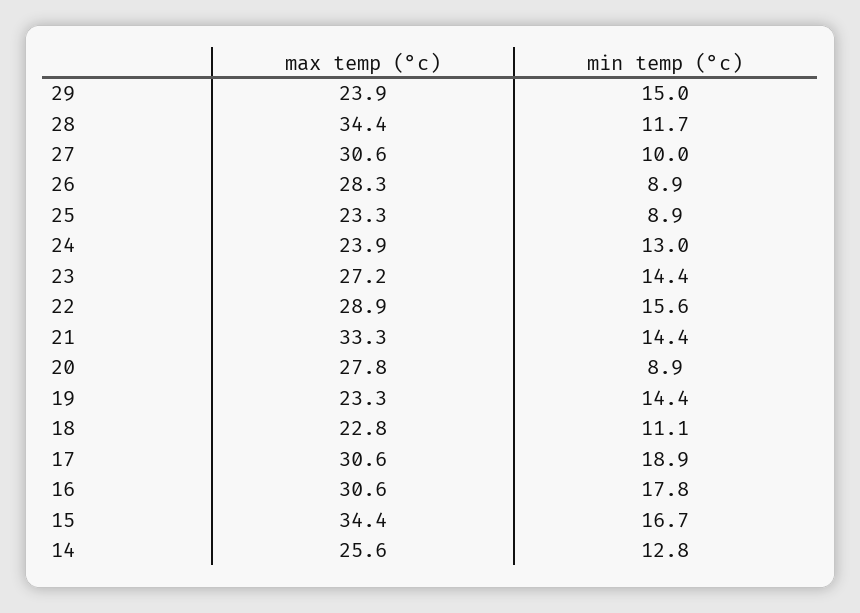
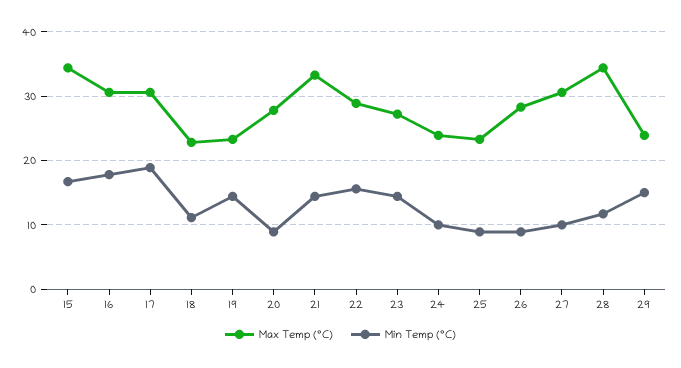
  {
    "max temp (°c)": {
      "29": 23.9,
      "28": 34.4,
      "27": 30.6,
      "26": 28.3,
      "25": 23.3,
      "24": 23.9,
      "23": 27.2,
      "22": 28.9,
      "21": 33.3,
      "20": 27.8,
      "19": 23.3,
      "18": 22.8,
      "17": 30.6,
      "16": 30.6,
-     "15": 34.4,
+     "15": 34.4
-     "14": 25.6
    },
    "min temp (°c)": {
      "29": 15,
      "28": 11.7,
      "27": 10,
      "26": 8.9,
      "25": 8.9,
-     "24": 13,
+     "24": 10,
      "23": 14.4,
      "22": 15.6,
      "21": 14.4,
      "20": 8.9,
      "19": 14.4,
      "18": 11.1,
      "17": 18.9,
      "16": 17.8,
-     "15": 16.7,
+     "15": 16.7
-     "14": 12.8
    }
  }

